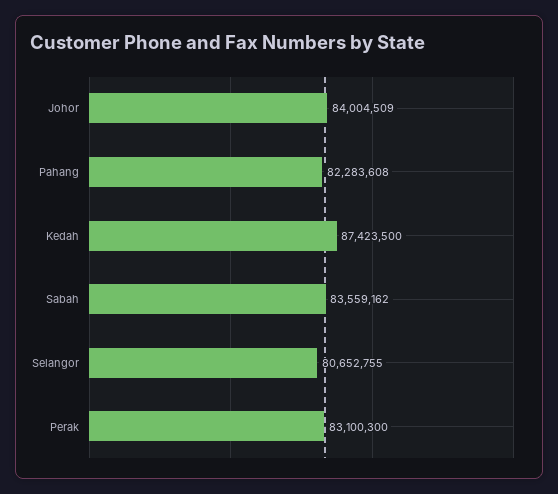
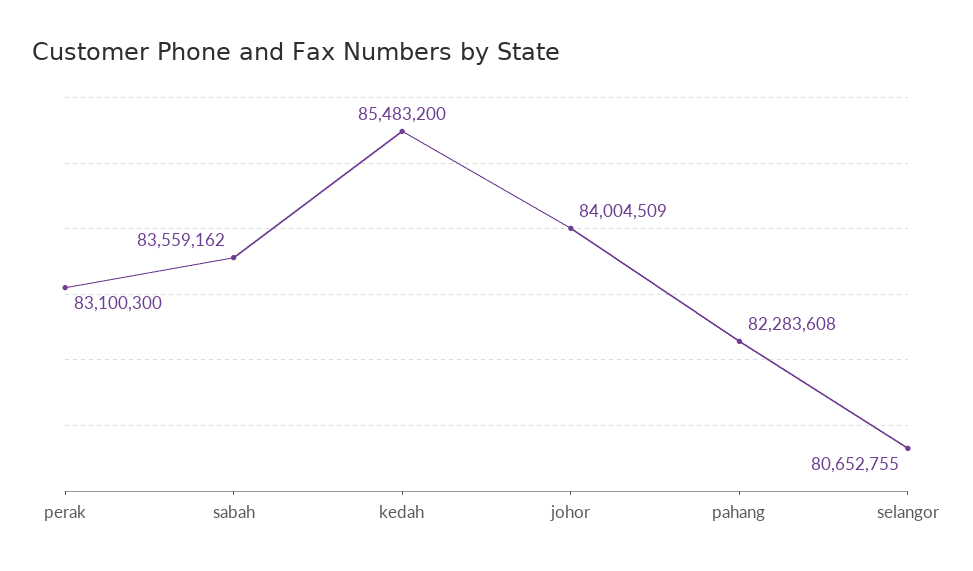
  {
    "Johor": 84004509,
    "Pahang": 82283608,
-   "Kedah": 87423500,
+   "Kedah": 85483200,
    "Sabah": 83559162,
    "Selangor": 80652755,
    "Perak": 83100300
  }

